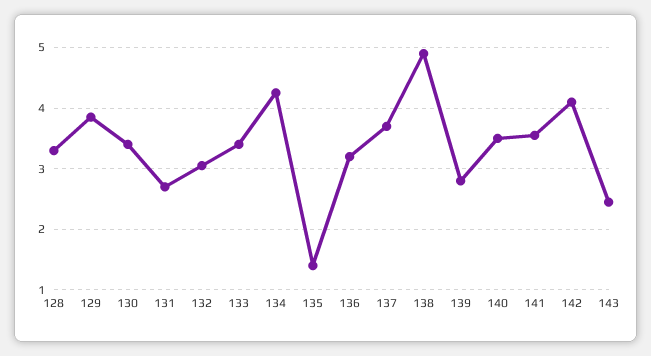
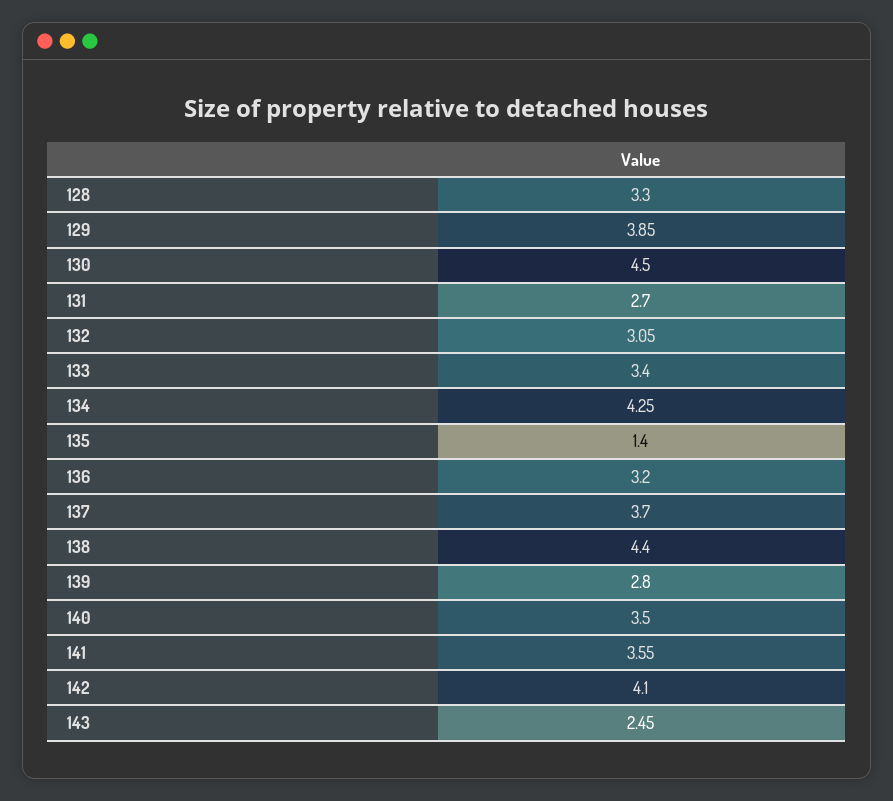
  {
    "128": 3.3,
    "129": 3.85,
-   "130": 3.4,
+   "130": 4.5,
    "131": 2.7,
    "132": 3.05,
    "133": 3.4,
    "134": 4.25,
    "135": 1.4,
    "136": 3.2,
    "137": 3.7,
-   "138": 4.9,
+   "138": 4.4,
    "139": 2.8,
    "140": 3.5,
    "141": 3.55,
    "142": 4.1,
    "143": 2.45
  }

